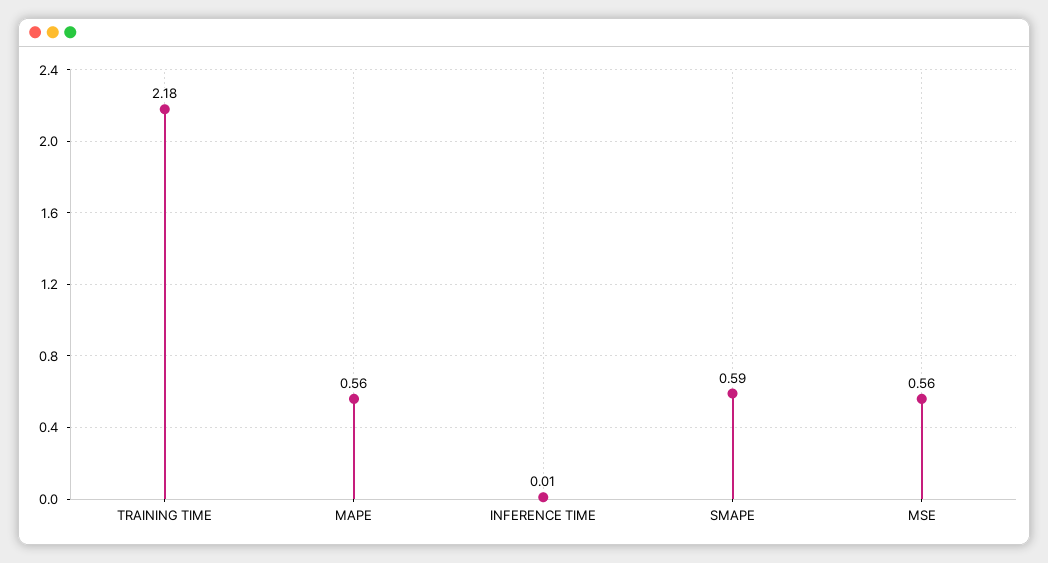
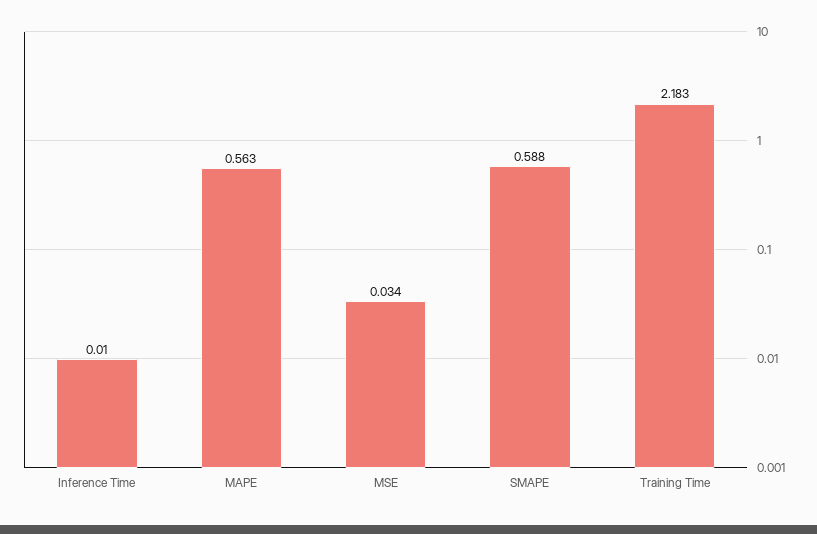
  {
    "TRAINING TIME": 2.183,
    "MAPE": 0.563,
    "INFERENCE TIME": 0.01,
    "SMAPE": 0.588,
-   "MSE": 0.56
+   "MSE": 0.034
  }

